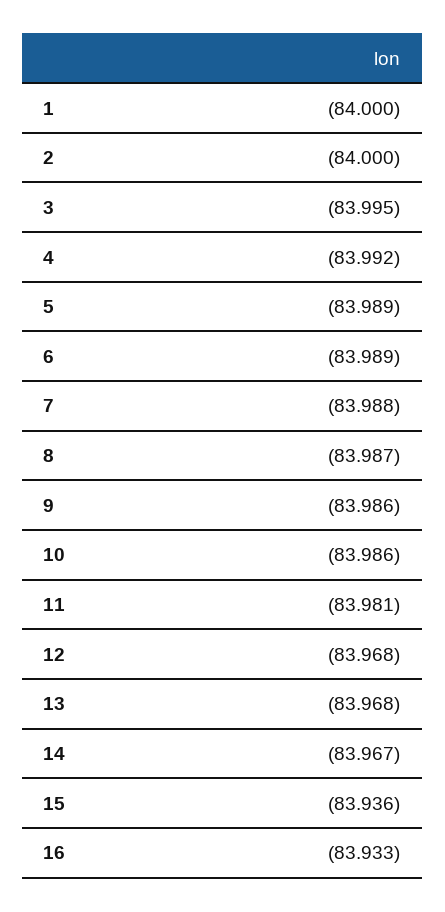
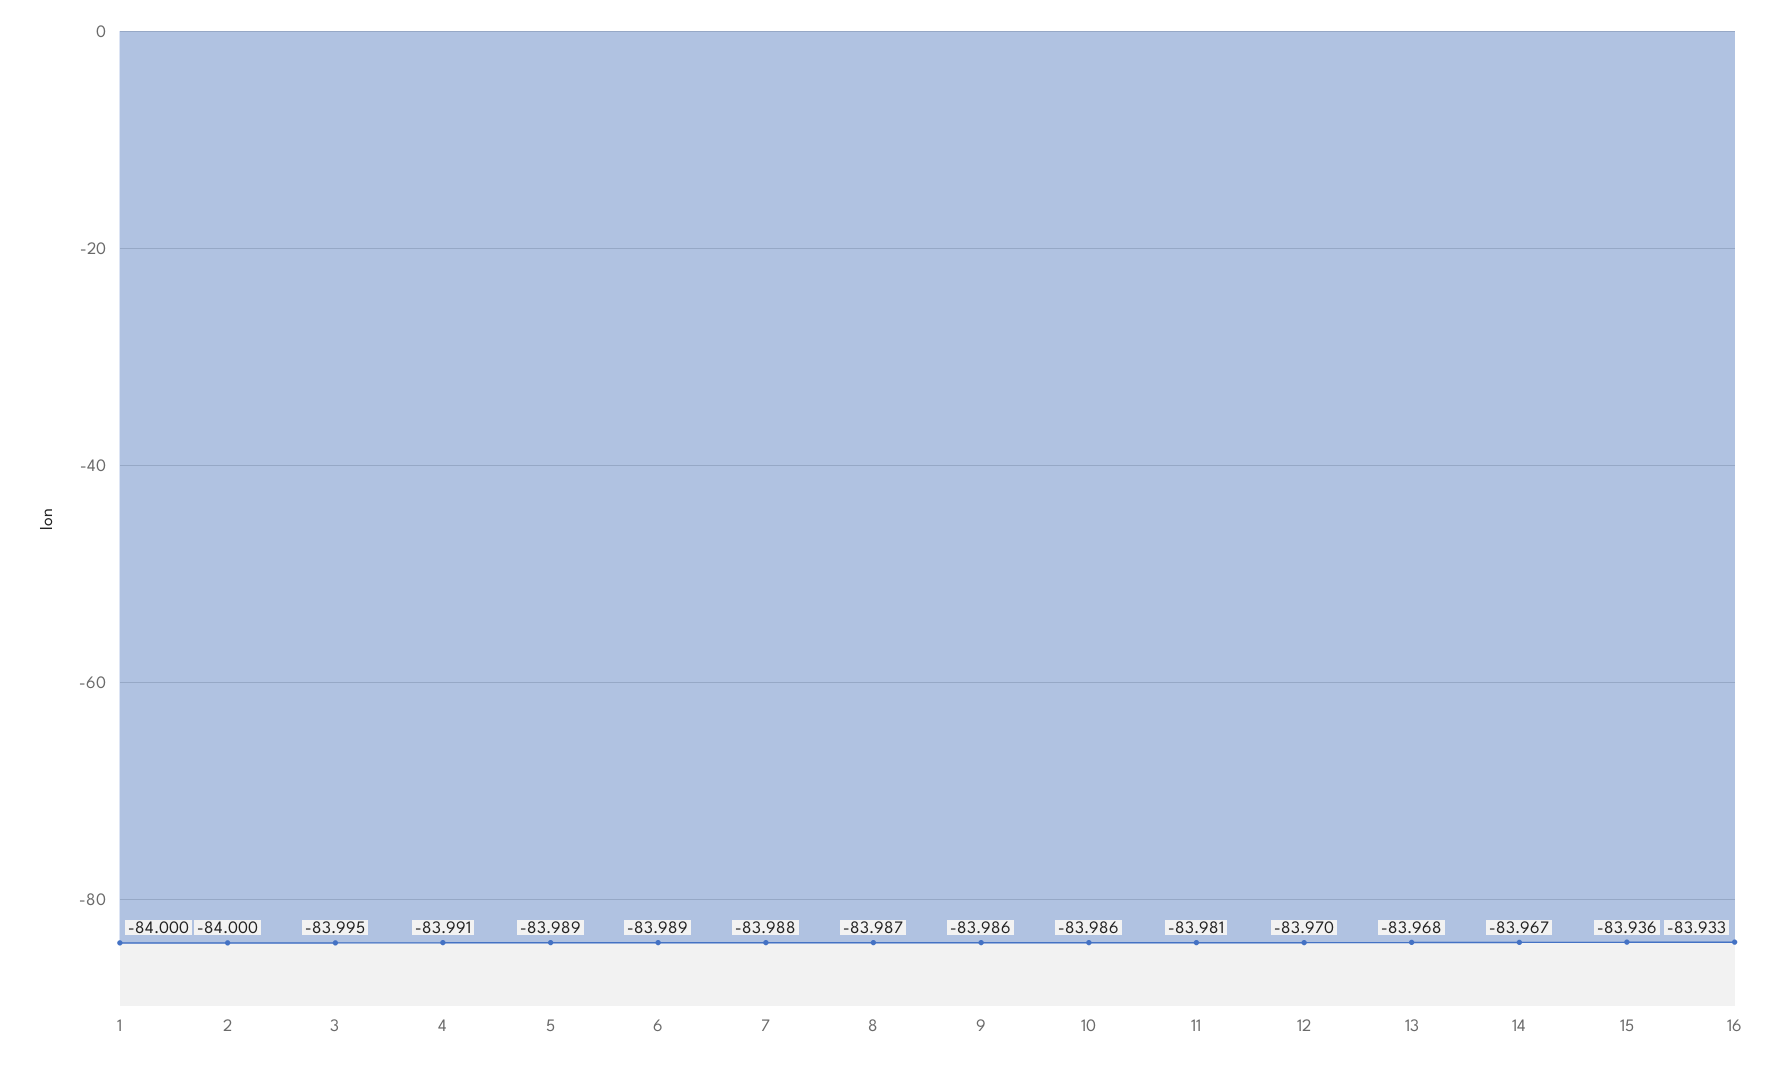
  {
    "1": -84,
    "2": -84,
    "3": -83.995,
-   "4": -83.992,
+   "4": -83.991,
    "5": -83.989,
    "6": -83.989,
    "7": -83.988,
    "8": -83.987,
    "9": -83.986,
    "10": -83.986,
    "11": -83.981,
-   "12": -83.968,
+   "12": -83.97,
    "13": -83.968,
    "14": -83.967,
    "15": -83.936,
    "16": -83.933
  }

